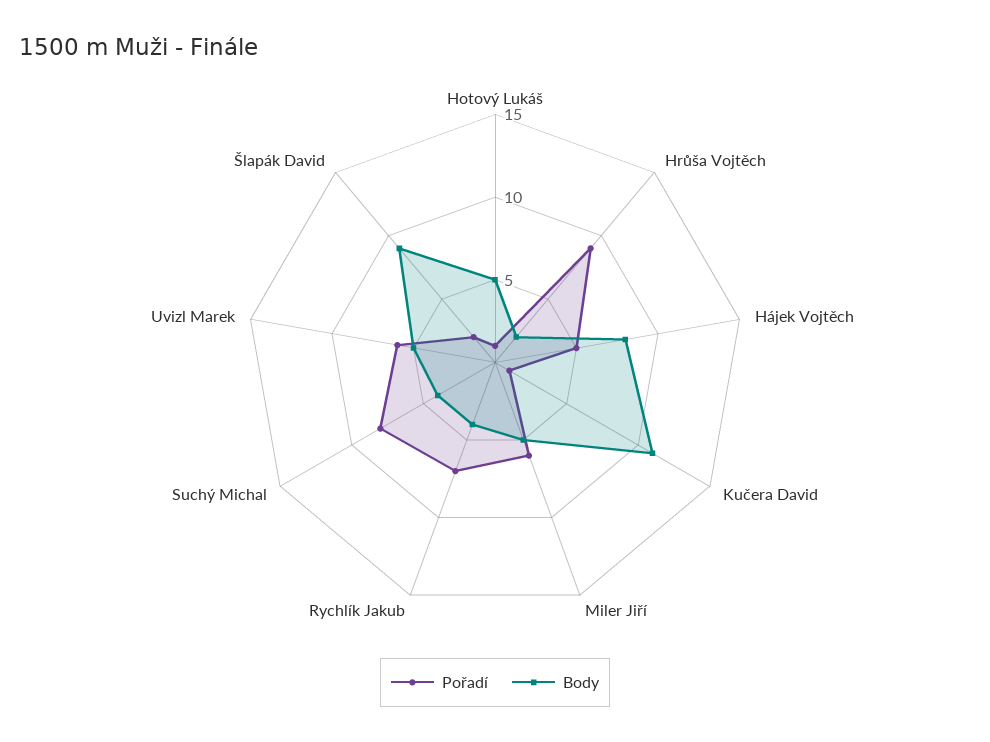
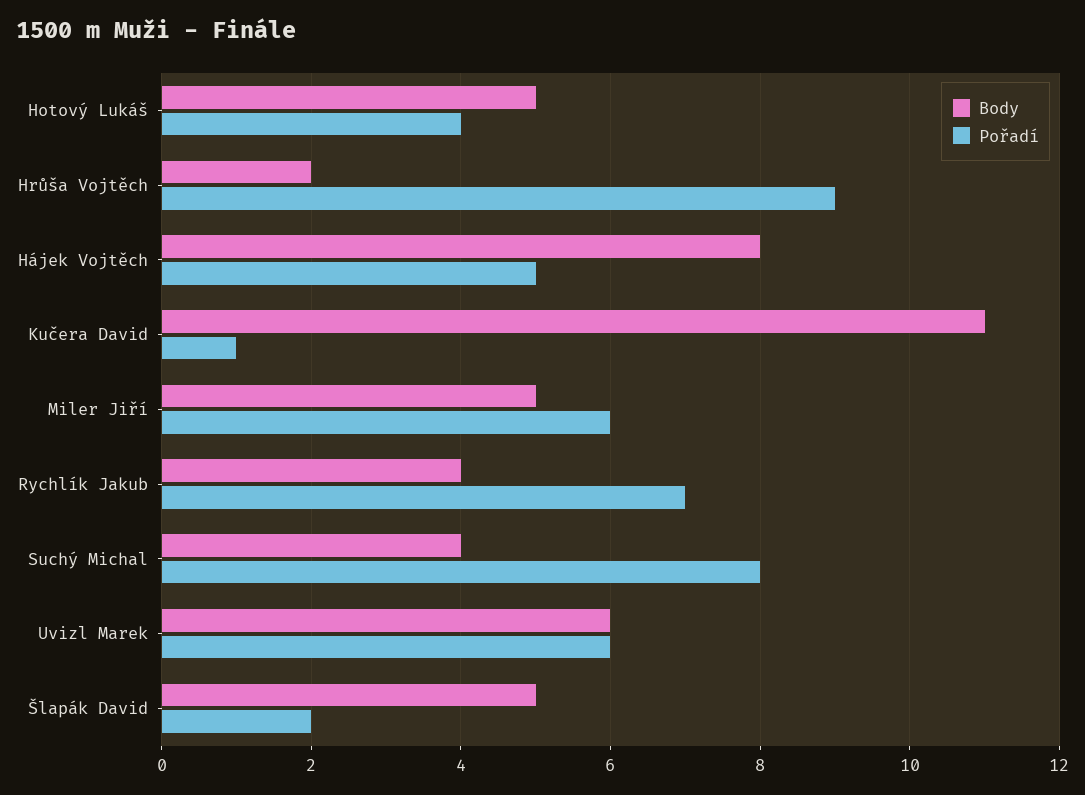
  {
    "Pořadí": {
-     "Hotový Lukáš": 1,
+     "Hotový Lukáš": 4,
      "Hrůša Vojtěch": 9,
      "Hájek Vojtěch": 5,
      "Kučera David": 1,
      "Miler Jiří": 6,
      "Rychlík Jakub": 7,
      "Suchý Michal": 8,
      "Uvizl Marek": 6,
      "Šlapák David": 2
    },
    "Body": {
      "Hotový Lukáš": 5,
      "Hrůša Vojtěch": 2,
      "Hájek Vojtěch": 8,
      "Kučera David": 11,
      "Miler Jiří": 5,
      "Rychlík Jakub": 4,
      "Suchý Michal": 4,
-     "Uvizl Marek": 5,
+     "Uvizl Marek": 6,
-     "Šlapák David": 9
+     "Šlapák David": 5
    }
  }

